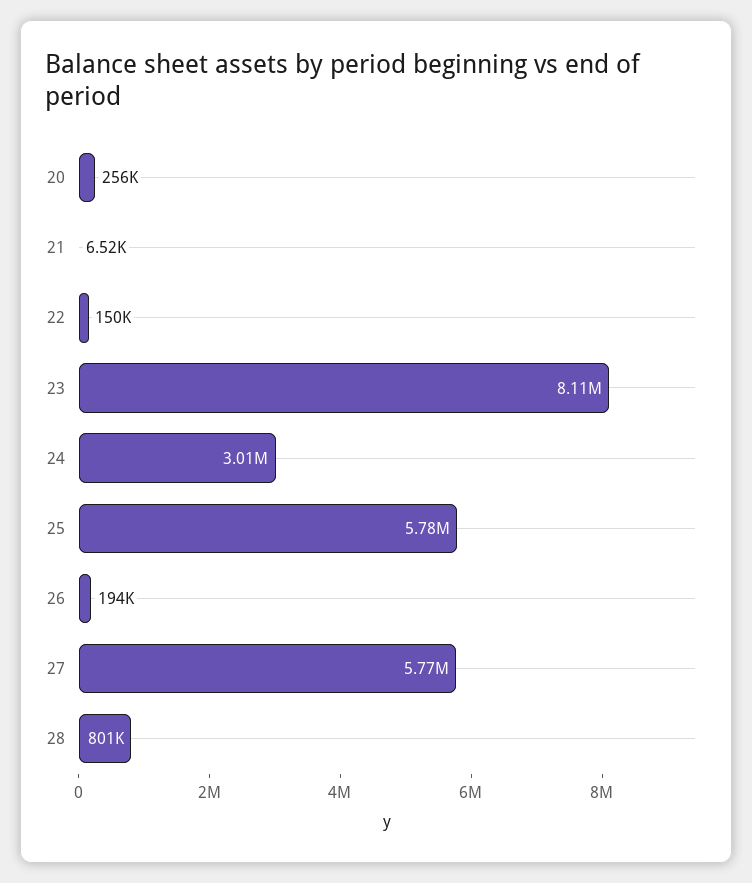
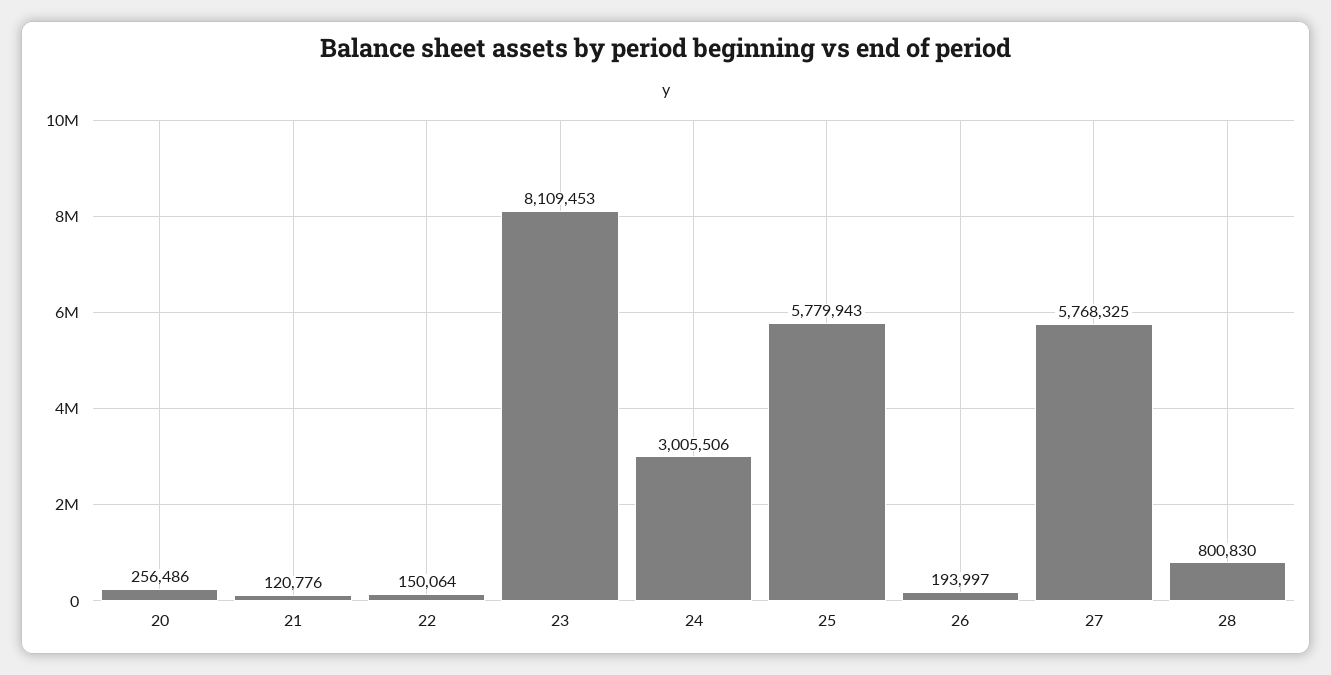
  {
    "20": 256486,
-   "21": 6520,
+   "21": 120776,
    "22": 150064,
    "23": 8109453,
    "24": 3005506,
    "25": 5779943,
    "26": 193997,
    "27": 5768325,
    "28": 800830
  }

